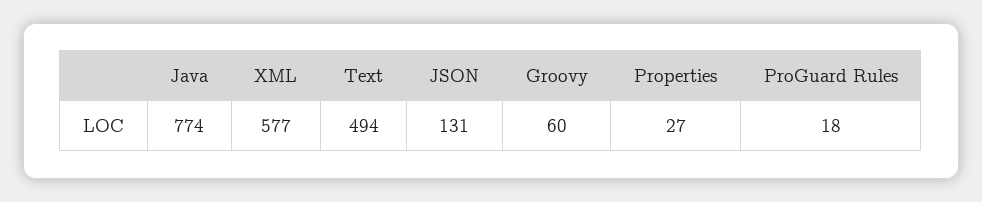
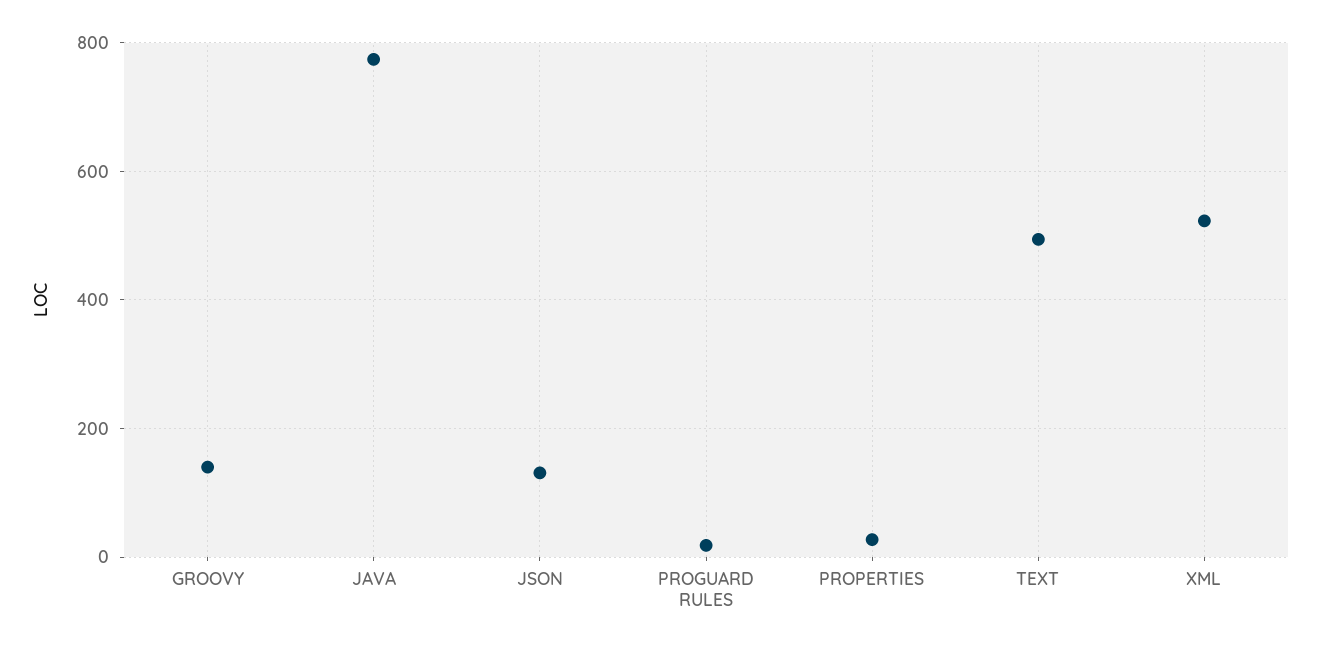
  {
    "Java": 774,
-   "XML": 577,
+   "XML": 520,
    "Text": 494,
    "JSON": 131,
-   "Groovy": 60,
+   "Groovy": 140,
    "Properties": 27,
    "ProGuard Rules": 18
  }

